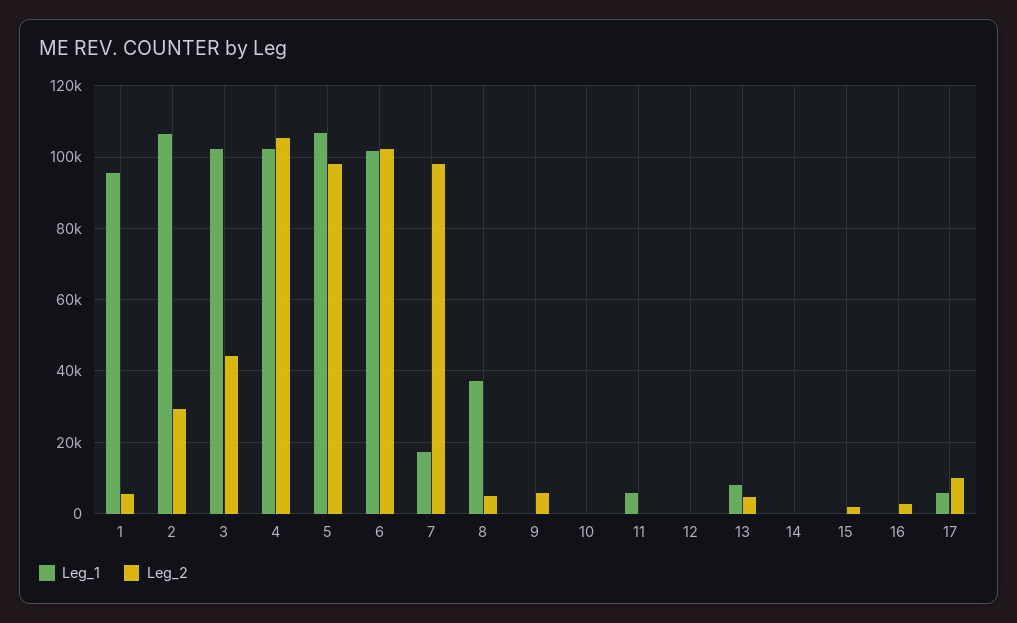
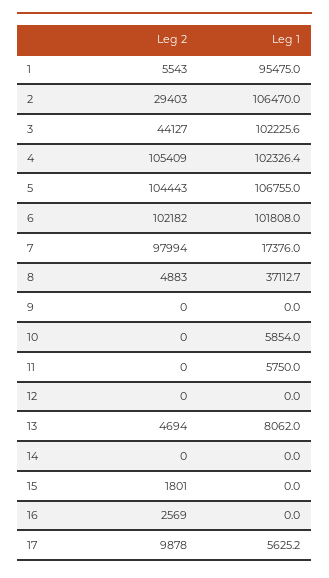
  {
    "Leg_1": {
      "1": 95475,
      "2": 106470,
      "3": 102225.6,
      "4": 102326.4,
      "5": 106755,
      "6": 101808,
      "7": 17376,
      "8": 37112.7,
      "9": 0,
-     "10": 0,
+     "10": 5854,
      "11": 5750,
      "12": 0,
      "13": 8062,
      "14": 0,
      "15": 0,
      "16": 0,
      "17": 5625.2
    },
    "Leg_2": {
      "1": 5543,
      "2": 29403,
      "3": 44127,
      "4": 105409,
-     "5": 98000,
+     "5": 104443,
      "6": 102182,
      "7": 97994,
      "8": 4883,
-     "9": 6000,
+     "9": 0,
      "10": 0,
      "11": 0,
      "12": 0,
      "13": 4694,
      "14": 0,
      "15": 1801,
      "16": 2569,
      "17": 9878
    }
  }

